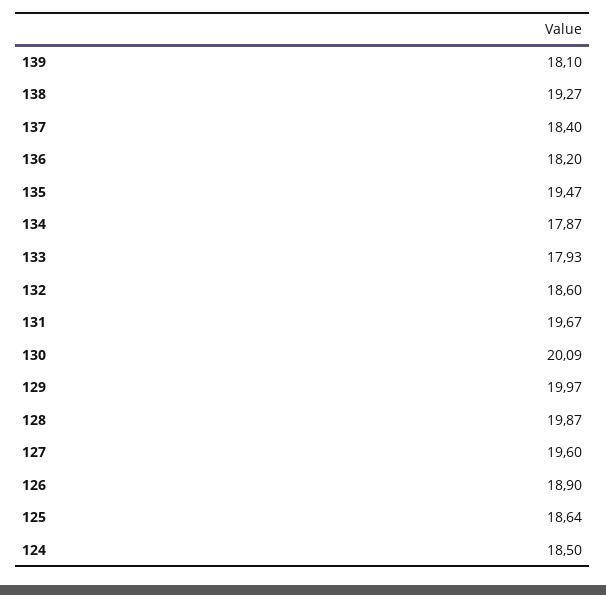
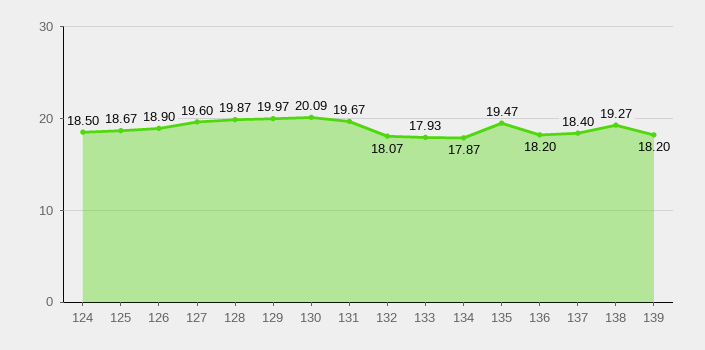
  {
-   "139": 18.1,
+   "139": 18.2,
    "138": 19.27,
    "137": 18.4,
    "136": 18.2,
    "135": 19.47,
    "134": 17.87,
    "133": 17.93,
-   "132": 18.6,
+   "132": 18.07,
    "131": 19.67,
    "130": 20.09,
    "129": 19.97,
    "128": 19.87,
    "127": 19.6,
    "126": 18.9,
-   "125": 18.64,
+   "125": 18.67,
    "124": 18.5
  }

